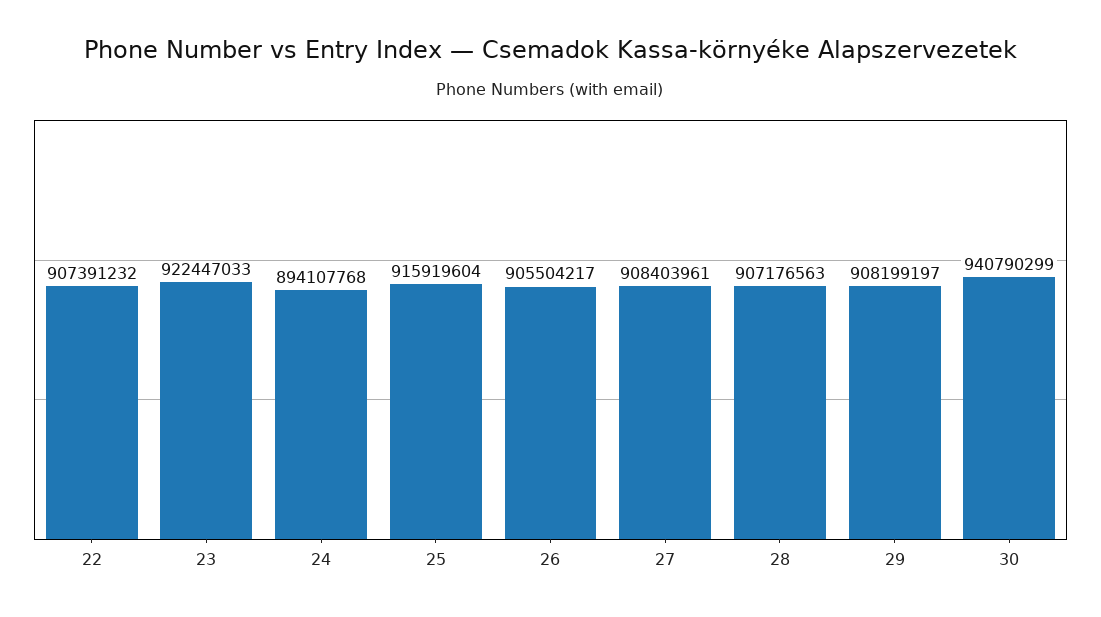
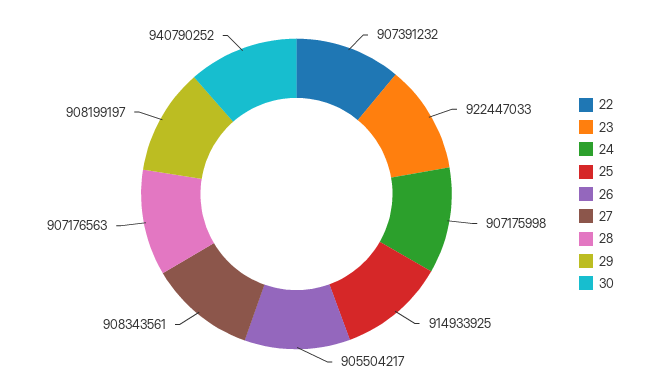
  {
    "22": 907391232,
    "23": 922447033,
-   "24": 894107768,
+   "24": 907175998,
-   "25": 915919604,
+   "25": 914933925,
    "26": 905504217,
-   "27": 908403961,
+   "27": 908343561,
    "28": 907176563,
    "29": 908199197,
-   "30": 940790299
+   "30": 940790252
  }

